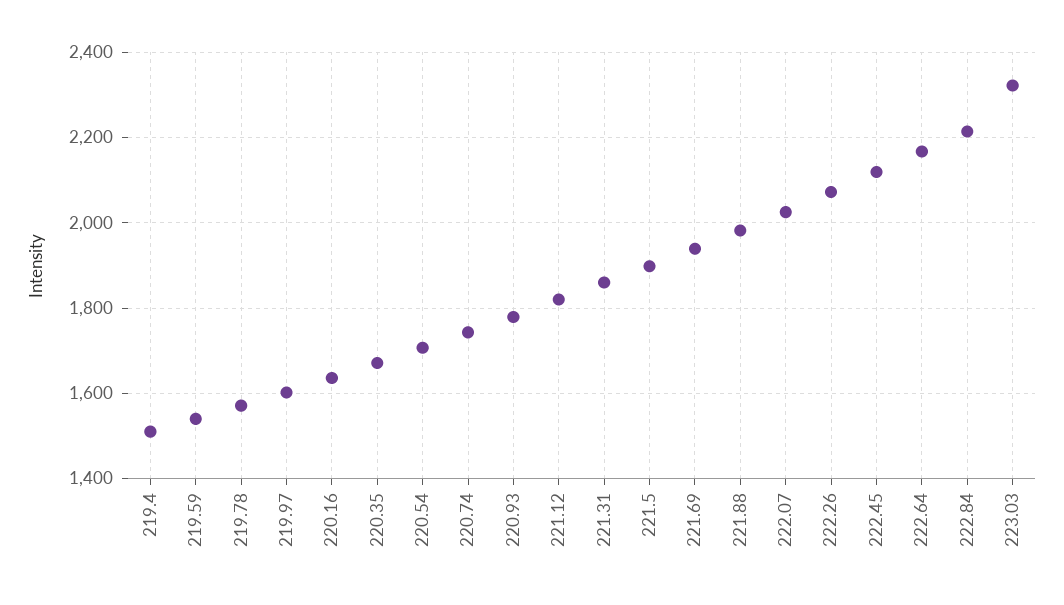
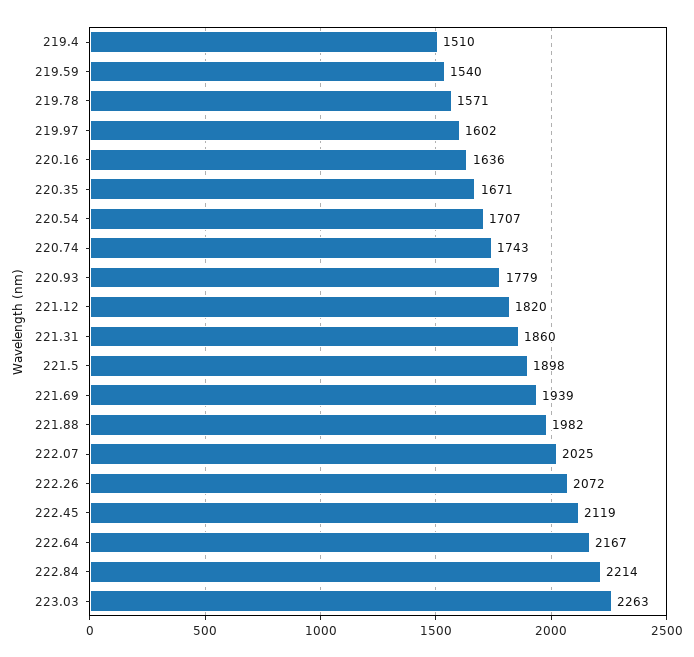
  {
    "219.4": 1510,
    "219.59": 1540,
    "219.78": 1571,
    "219.97": 1602,
    "220.16": 1636,
    "220.35": 1671,
    "220.54": 1707,
    "220.74": 1743,
    "220.93": 1779,
    "221.12": 1820,
    "221.31": 1860,
    "221.5": 1898,
    "221.69": 1939,
    "221.88": 1982,
    "222.07": 2025,
    "222.26": 2072,
    "222.45": 2119,
    "222.64": 2167,
    "222.84": 2214,
-   "223.03": 2320
+   "223.03": 2263
  }

